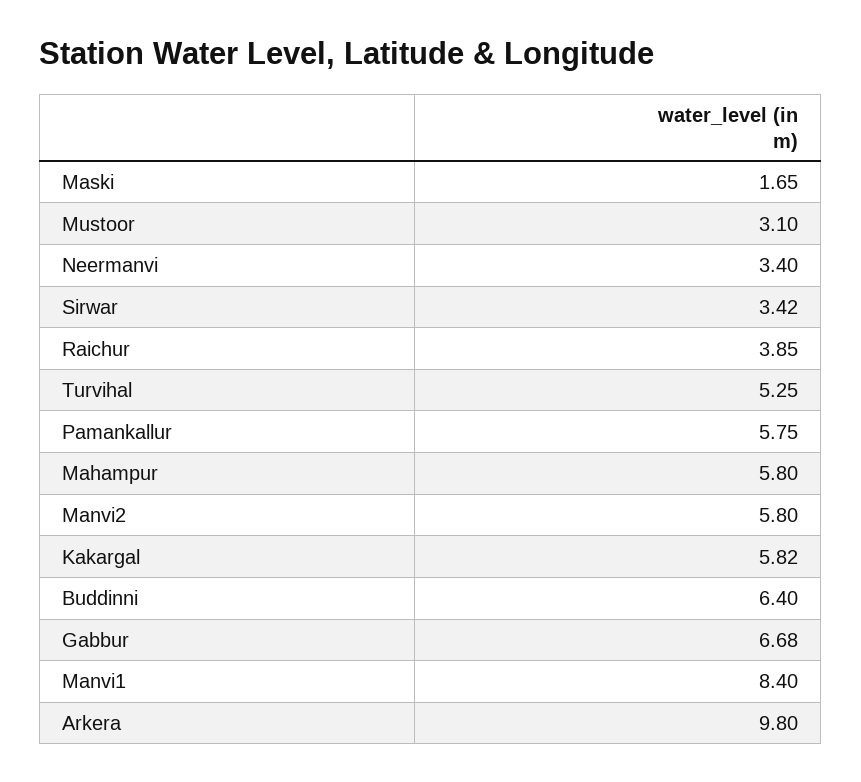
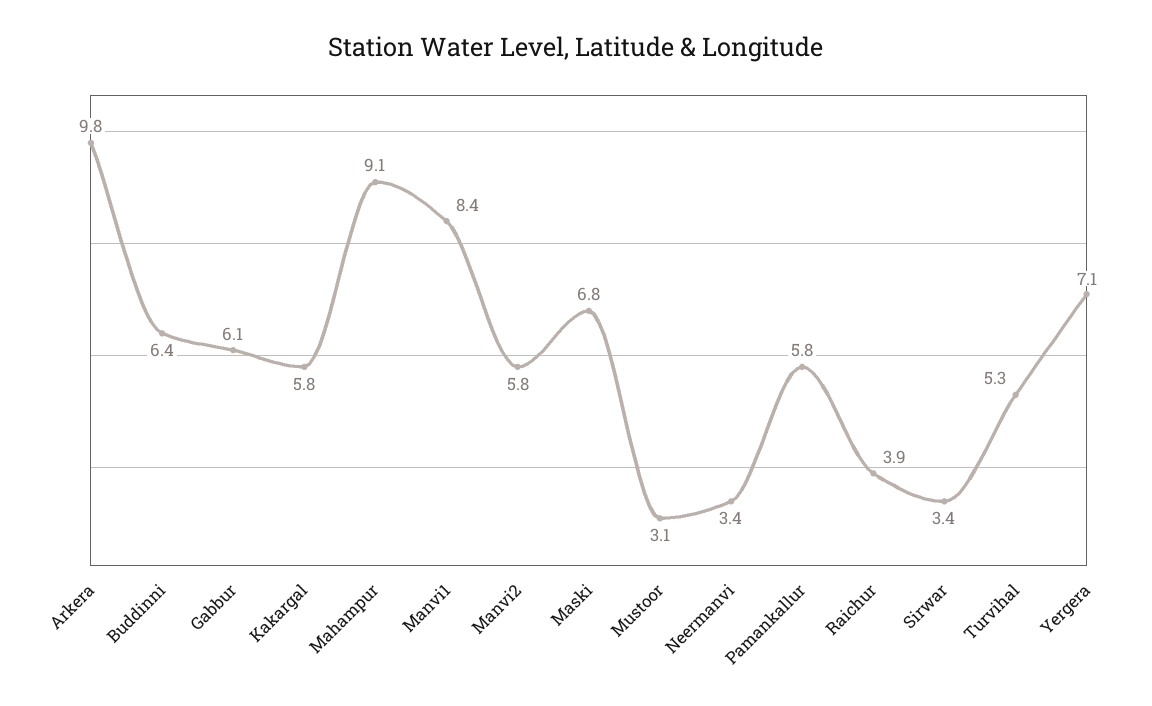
  {
-   "Maski": 1.65,
+   "Maski": 6.8,
    "Mustoor": 3.1,
    "Neermanvi": 3.4,
    "Sirwar": 3.42,
    "Raichur": 3.85,
    "Turvihal": 5.25,
    "Pamankallur": 5.75,
-   "Mahampur": 5.8,
+   "Mahampur": 9.1,
    "Manvi2": 5.8,
    "Kakargal": 5.82,
    "Buddinni": 6.4,
-   "Gabbur": 6.68,
+   "Gabbur": 6.1,
    "Manvi1": 8.4,
-   "Arkera": 9.8
+   "Arkera": 9.8,
+   "Yergera": 7.1
  }

